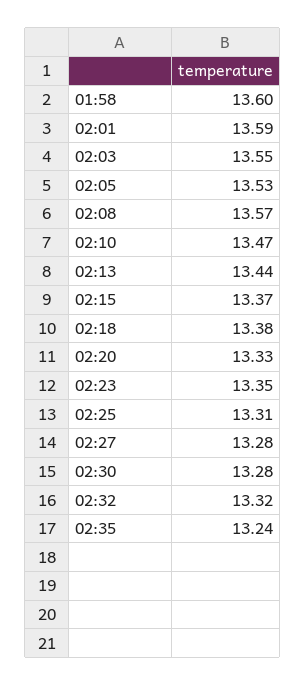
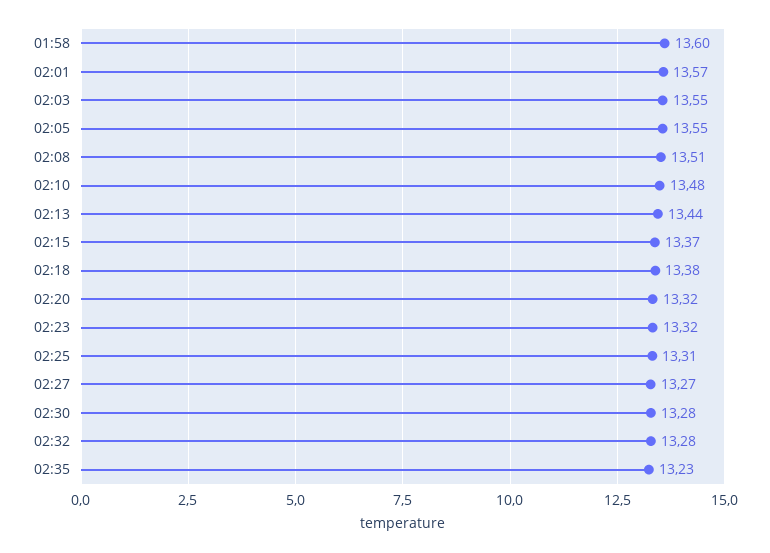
  {
    "01:58": 13.6,
-   "02:01": 13.59,
+   "02:01": 13.57,
    "02:03": 13.55,
-   "02:05": 13.53,
+   "02:05": 13.55,
-   "02:08": 13.57,
+   "02:08": 13.51,
-   "02:10": 13.47,
+   "02:10": 13.48,
    "02:13": 13.44,
    "02:15": 13.37,
    "02:18": 13.38,
-   "02:20": 13.33,
+   "02:20": 13.32,
-   "02:23": 13.35,
+   "02:23": 13.32,
    "02:25": 13.31,
-   "02:27": 13.28,
+   "02:27": 13.27,
    "02:30": 13.28,
-   "02:32": 13.32,
+   "02:32": 13.28,
-   "02:35": 13.24
+   "02:35": 13.23
  }

